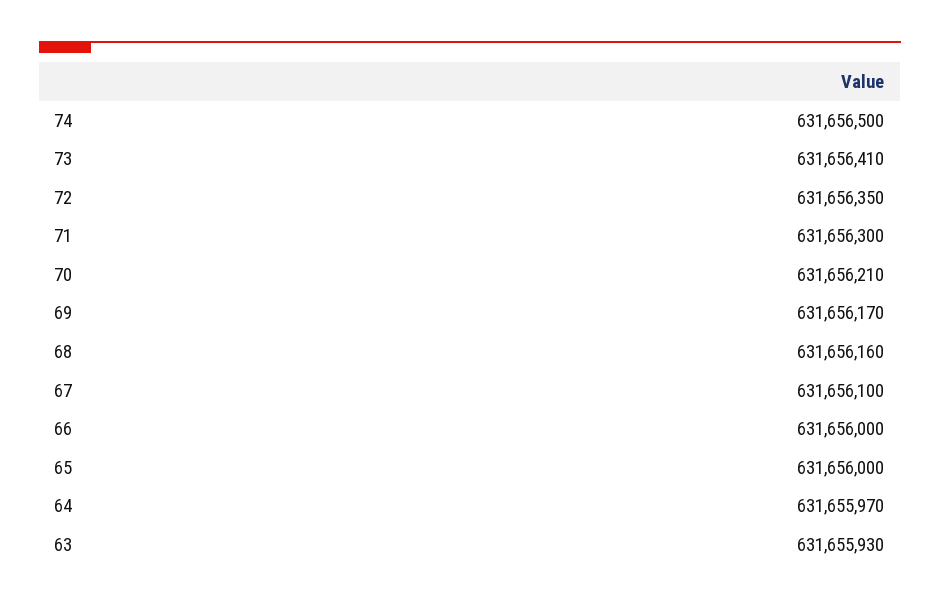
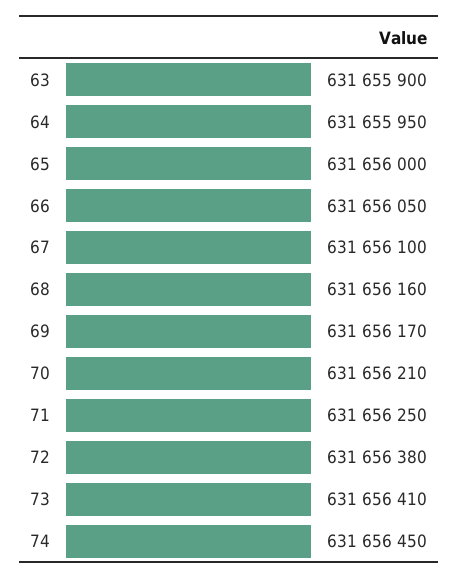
  {
-   "74": 631656500,
+   "74": 631656450,
    "73": 631656410,
-   "72": 631656350,
+   "72": 631656380,
-   "71": 631656300,
+   "71": 631656250,
    "70": 631656210,
    "69": 631656170,
    "68": 631656160,
    "67": 631656100,
-   "66": 631656000,
+   "66": 631656050,
    "65": 631656000,
-   "64": 631655970,
+   "64": 631655950,
-   "63": 631655930
+   "63": 631655900
  }

